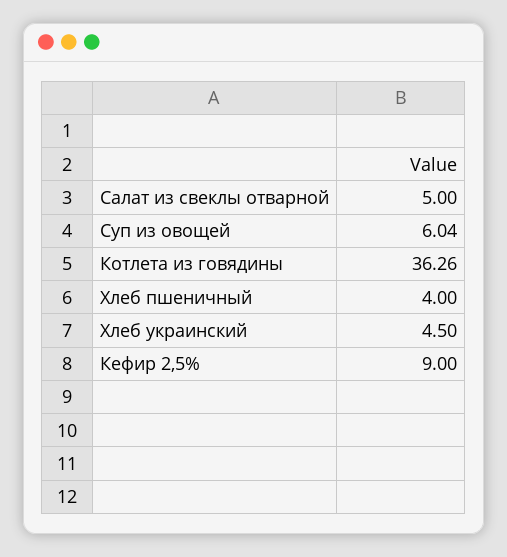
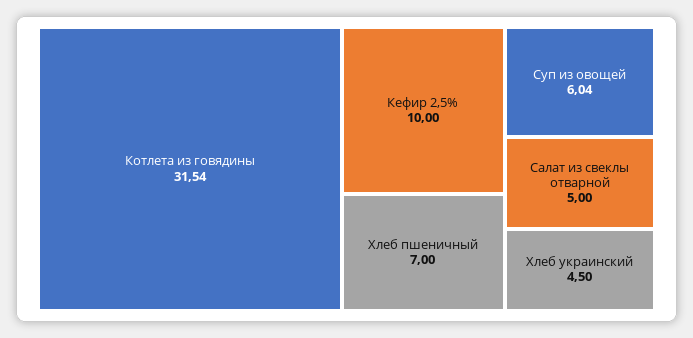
  {
    "Салат из свеклы отварной": 5,
    "Суп из овощей": 6.04,
-   "Котлета из говядины": 36.26,
+   "Котлета из говядины": 31.54,
-   "Хлеб пшеничный": 4,
+   "Хлеб пшеничный": 7,
    "Хлеб украинский": 4.5,
-   "Кефир 2,5%": 9
+   "Кефир 2,5%": 10
  }

